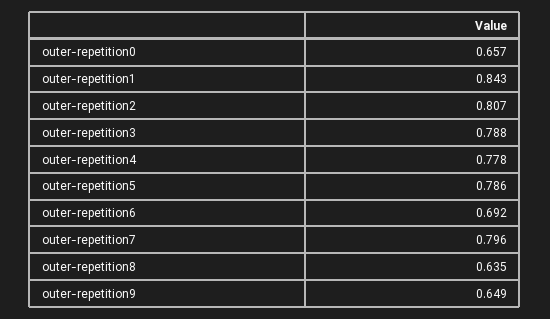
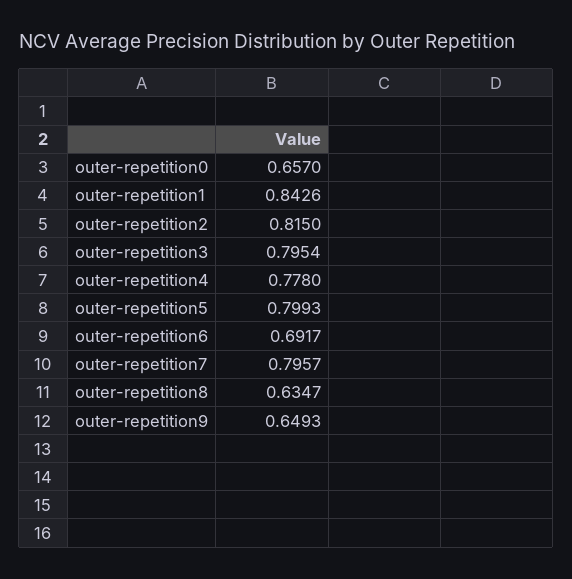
  {
    "outer-repetition0": 0.657,
    "outer-repetition1": 0.8426,
-   "outer-repetition2": 0.807,
+   "outer-repetition2": 0.815,
-   "outer-repetition3": 0.788,
+   "outer-repetition3": 0.7954,
    "outer-repetition4": 0.778,
-   "outer-repetition5": 0.786,
+   "outer-repetition5": 0.7993,
    "outer-repetition6": 0.6917,
    "outer-repetition7": 0.7957,
    "outer-repetition8": 0.6347,
    "outer-repetition9": 0.6493
  }

